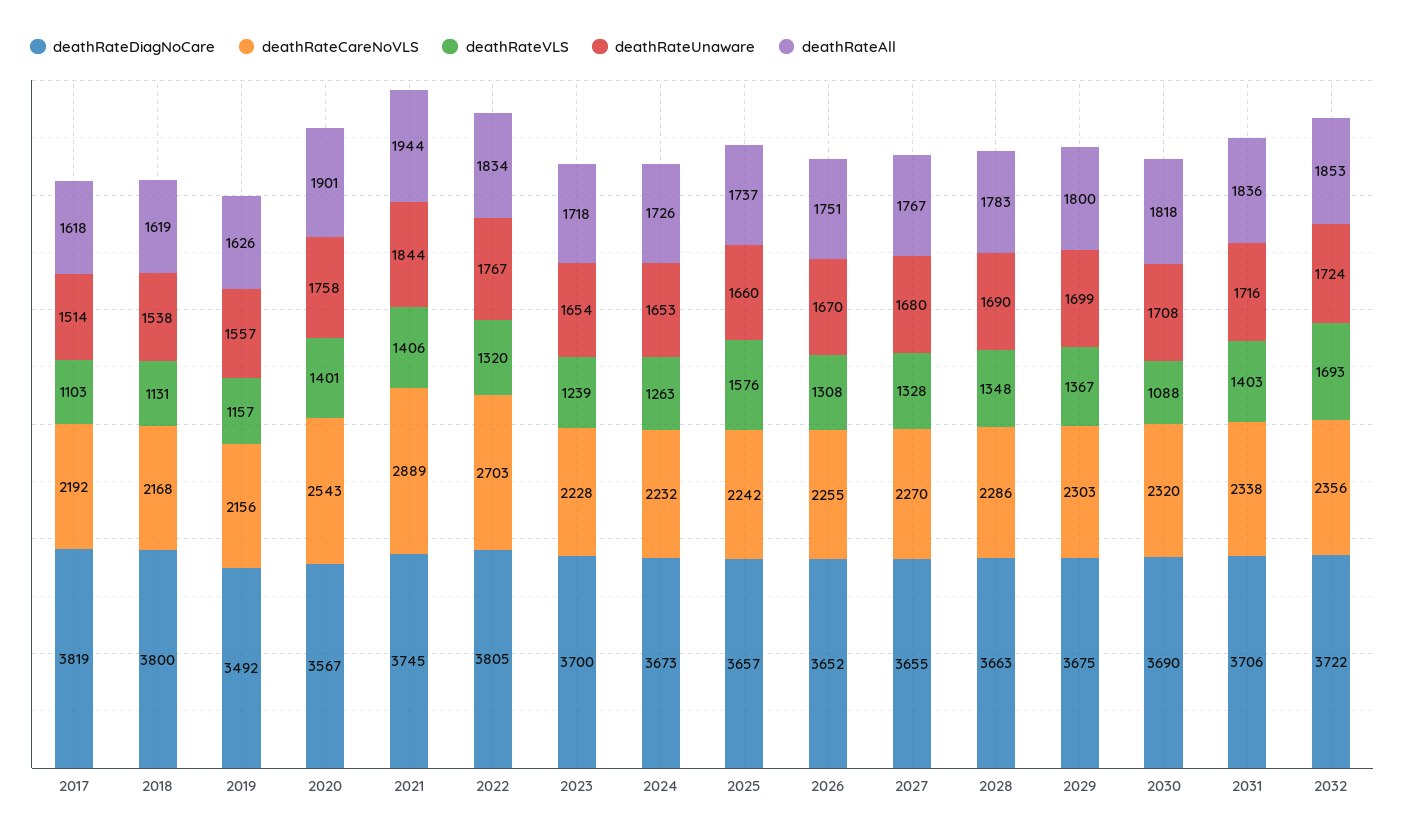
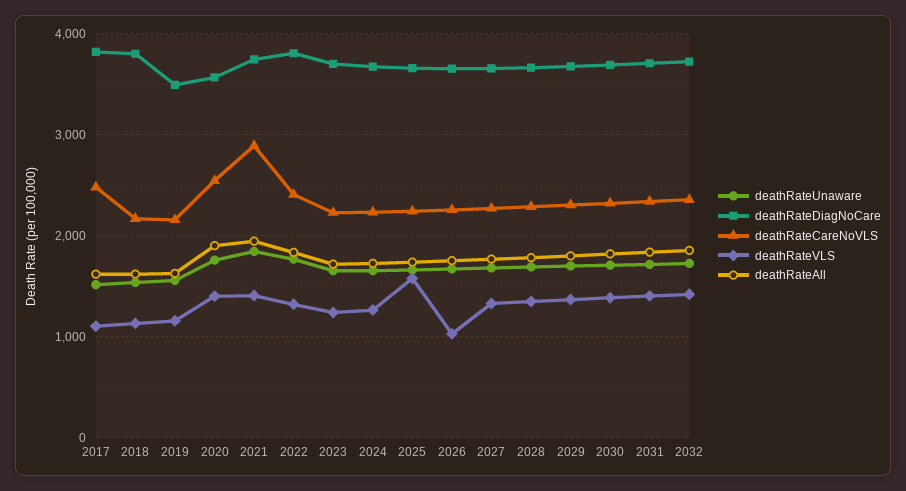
  {
    "deathRateDiagNoCare": {
      "2017": 3819,
      "2018": 3800,
      "2019": 3492,
      "2020": 3567,
      "2021": 3745,
      "2022": 3805,
      "2023": 3700,
      "2024": 3673,
      "2025": 3657,
      "2026": 3652,
      "2027": 3655,
      "2028": 3663,
      "2029": 3675,
      "2030": 3690,
      "2031": 3706,
      "2032": 3722
    },
    "deathRateCareNoVLS": {
-     "2017": 2192,
+     "2017": 2500,
      "2018": 2168,
      "2019": 2156,
      "2020": 2543,
      "2021": 2889,
-     "2022": 2703,
+     "2022": 2400,
      "2023": 2228,
      "2024": 2232,
      "2025": 2242,
      "2026": 2255,
      "2027": 2270,
      "2028": 2286,
      "2029": 2303,
      "2030": 2320,
      "2031": 2338,
      "2032": 2356
    },
    "deathRateVLS": {
      "2017": 1103,
      "2018": 1131,
      "2019": 1157,
      "2020": 1401,
      "2021": 1406,
      "2022": 1320,
      "2023": 1239,
      "2024": 1263,
      "2025": 1576,
-     "2026": 1308,
+     "2026": 1000,
      "2027": 1328,
      "2028": 1348,
      "2029": 1367,
-     "2030": 1088,
+     "2030": 1400,
      "2031": 1403,
-     "2032": 1693
+     "2032": 1400
    },
    "deathRateUnaware": {
      "2017": 1514,
      "2018": 1538,
      "2019": 1557,
      "2020": 1758,
      "2021": 1844,
      "2022": 1767,
      "2023": 1654,
      "2024": 1653,
      "2025": 1660,
      "2026": 1670,
      "2027": 1680,
      "2028": 1690,
      "2029": 1699,
      "2030": 1708,
      "2031": 1716,
      "2032": 1724
    },
    "deathRateAll": {
      "2017": 1618,
      "2018": 1619,
      "2019": 1626,
      "2020": 1901,
      "2021": 1944,
      "2022": 1834,
      "2023": 1718,
      "2024": 1726,
      "2025": 1737,
      "2026": 1751,
      "2027": 1767,
      "2028": 1783,
      "2029": 1800,
      "2030": 1818,
      "2031": 1836,
      "2032": 1853
    }
  }

